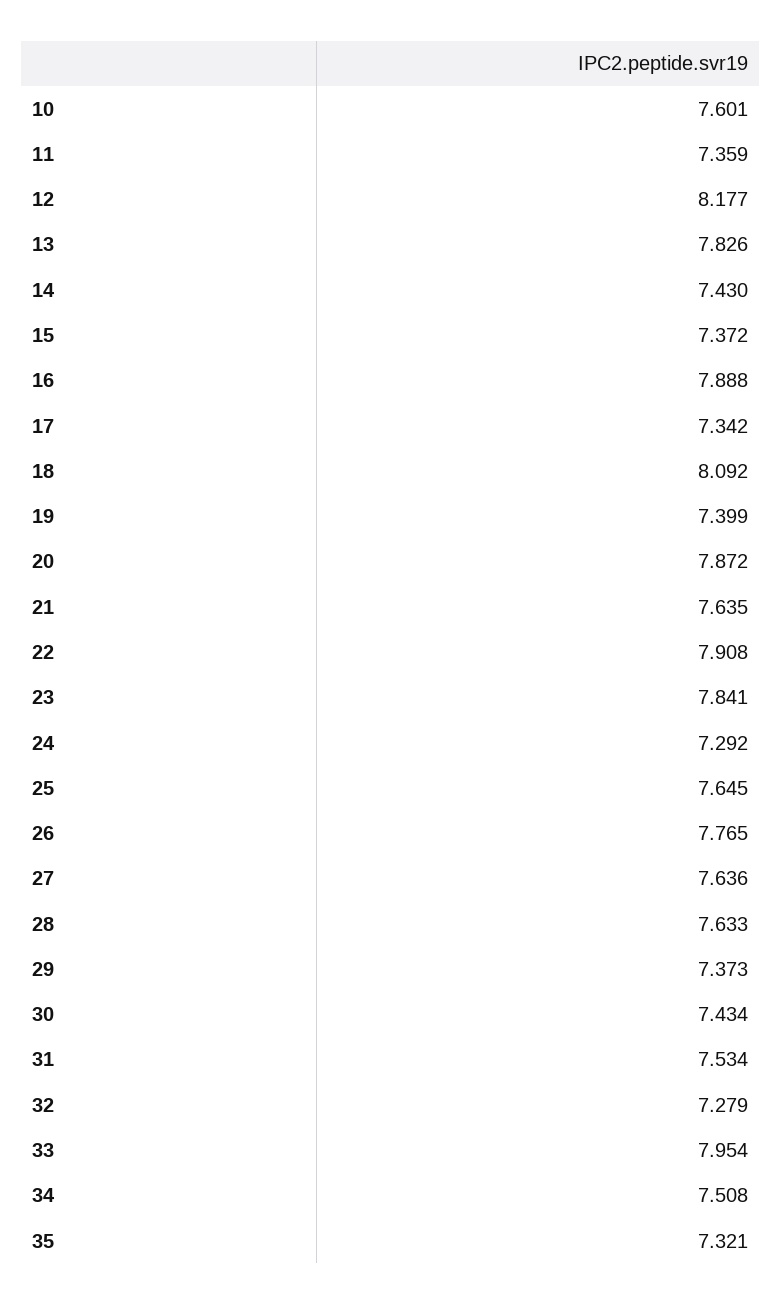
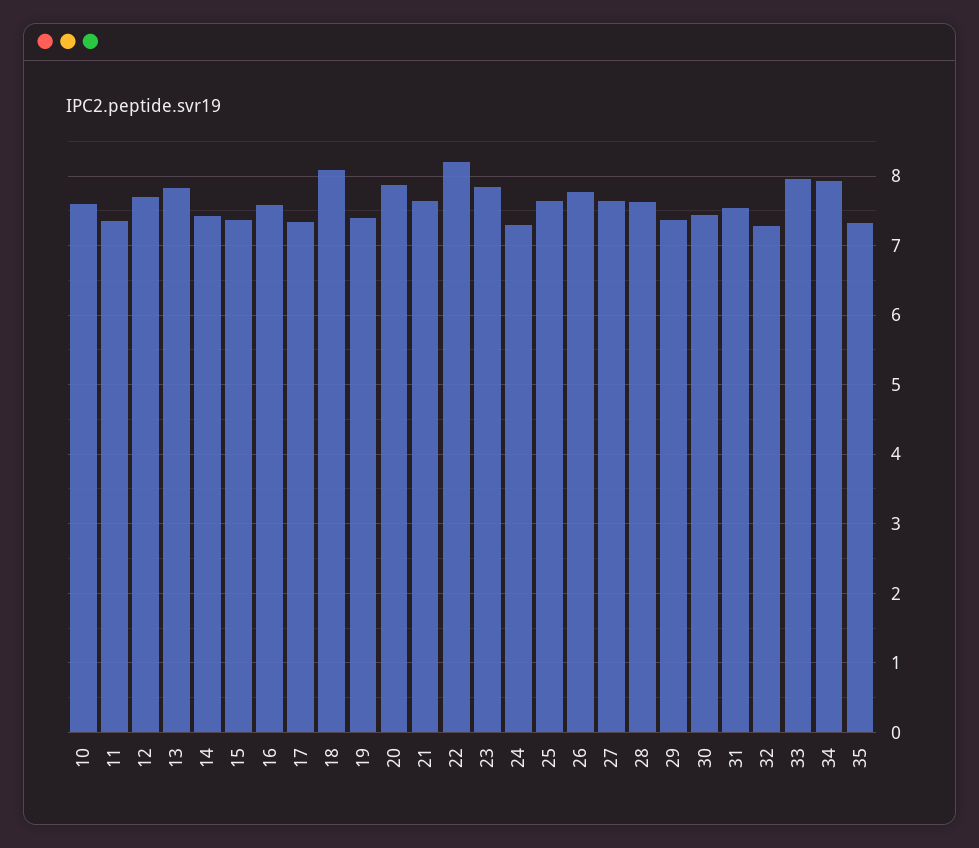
  {
    "10": 7.601,
    "11": 7.359,
-   "12": 8.177,
+   "12": 7.7,
    "13": 7.826,
    "14": 7.43,
    "15": 7.372,
-   "16": 7.888,
+   "16": 7.6,
    "17": 7.342,
    "18": 8.092,
    "19": 7.399,
    "20": 7.872,
    "21": 7.635,
-   "22": 7.908,
+   "22": 8.2,
    "23": 7.841,
    "24": 7.292,
    "25": 7.645,
    "26": 7.765,
    "27": 7.636,
    "28": 7.633,
    "29": 7.373,
    "30": 7.434,
    "31": 7.534,
    "32": 7.279,
    "33": 7.954,
-   "34": 7.508,
+   "34": 7.9,
    "35": 7.321
  }

